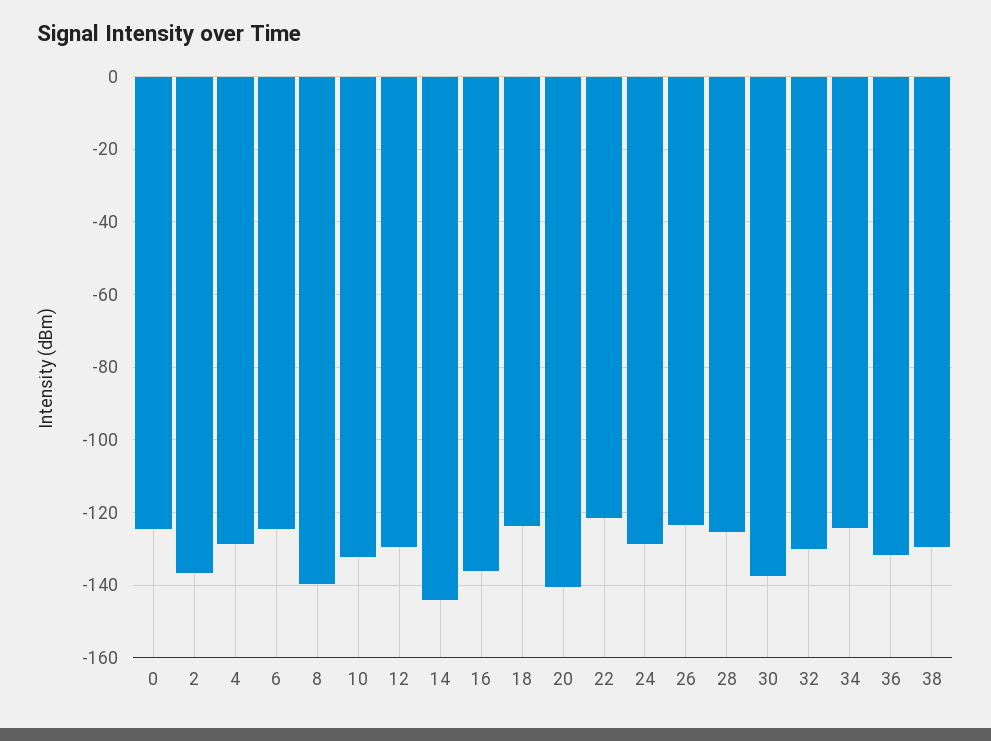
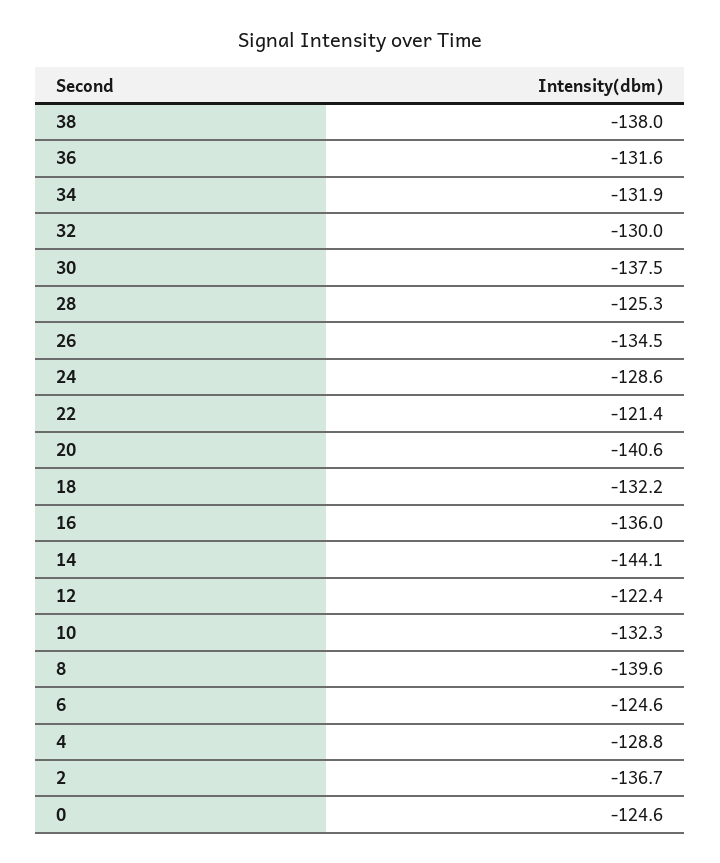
  {
    "0": -124.6,
    "2": -136.7,
    "4": -128.8,
    "6": -124.6,
    "8": -139.6,
    "10": -132.3,
-   "12": -130,
+   "12": -122.4,
    "14": -144.1,
    "16": -136,
-   "18": -124,
+   "18": -132.2,
    "20": -140.6,
    "22": -121.4,
    "24": -128.6,
-   "26": -124,
+   "26": -134.5,
    "28": -125.3,
    "30": -137.5,
    "32": -130,
-   "34": -124,
+   "34": -131.9,
    "36": -131.6,
-   "38": -130
+   "38": -138
  }

